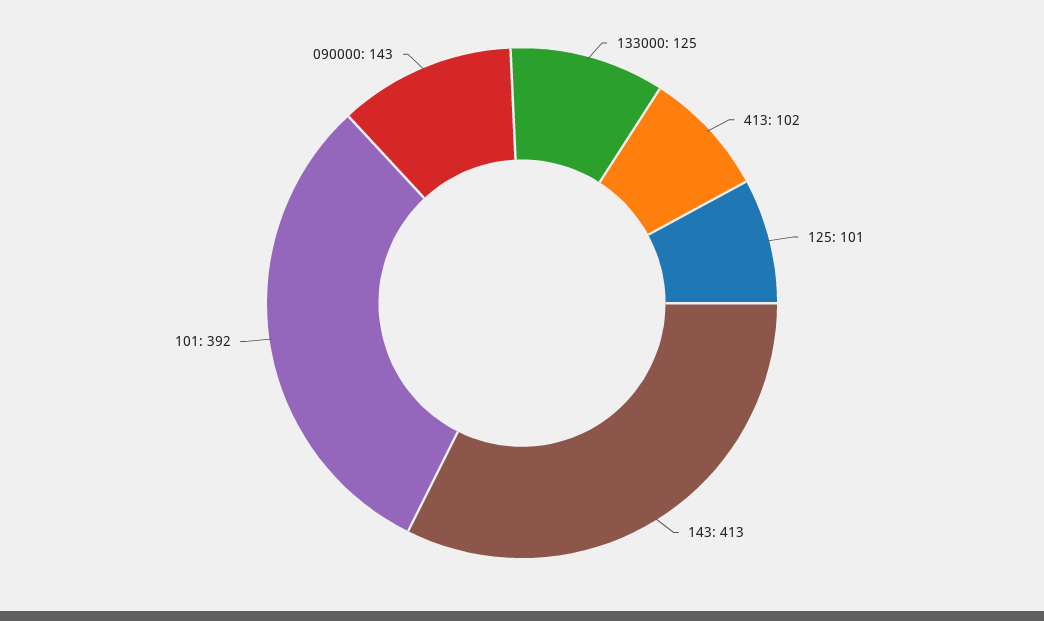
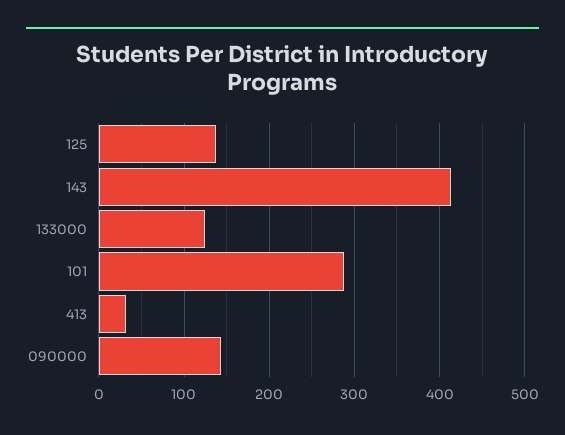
  {
    "133000": 125,
-   "413": 102,
+   "413": 30,
-   "125": 101,
+   "125": 140,
    "143": 413,
-   "101": 392,
+   "101": 290,
    "090000": 143
  }

